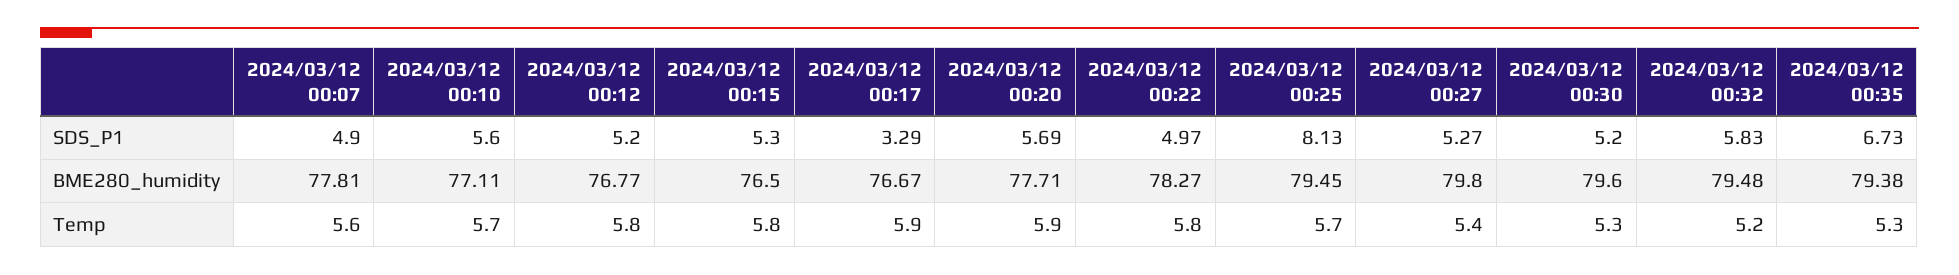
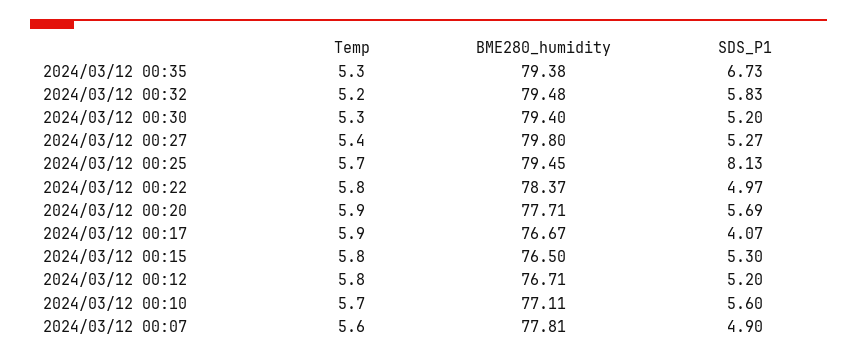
  {
    "2024/03/12 00:07": {
      "SDS_P1": 4.9,
      "BME280_humidity": 77.81,
      "Temp": 5.6
    },
    "2024/03/12 00:10": {
      "SDS_P1": 5.6,
      "BME280_humidity": 77.11,
      "Temp": 5.7
    },
    "2024/03/12 00:12": {
      "SDS_P1": 5.2,
-     "BME280_humidity": 76.77,
+     "BME280_humidity": 76.71,
      "Temp": 5.8
    },
    "2024/03/12 00:15": {
      "SDS_P1": 5.3,
      "BME280_humidity": 76.5,
      "Temp": 5.8
    },
    "2024/03/12 00:17": {
-     "SDS_P1": 3.29,
+     "SDS_P1": 4.07,
      "BME280_humidity": 76.67,
      "Temp": 5.9
    },
    "2024/03/12 00:20": {
      "SDS_P1": 5.69,
      "BME280_humidity": 77.71,
      "Temp": 5.9
    },
    "2024/03/12 00:22": {
      "SDS_P1": 4.97,
-     "BME280_humidity": 78.27,
+     "BME280_humidity": 78.37,
      "Temp": 5.8
    },
    "2024/03/12 00:25": {
      "SDS_P1": 8.13,
      "BME280_humidity": 79.45,
      "Temp": 5.7
    },
    "2024/03/12 00:27": {
      "SDS_P1": 5.27,
      "BME280_humidity": 79.8,
      "Temp": 5.4
    },
    "2024/03/12 00:30": {
      "SDS_P1": 5.2,
-     "BME280_humidity": 79.6,
+     "BME280_humidity": 79.4,
      "Temp": 5.3
    },
    "2024/03/12 00:32": {
      "SDS_P1": 5.83,
      "BME280_humidity": 79.48,
      "Temp": 5.2
    },
    "2024/03/12 00:35": {
      "SDS_P1": 6.73,
      "BME280_humidity": 79.38,
      "Temp": 5.3
    }
  }

